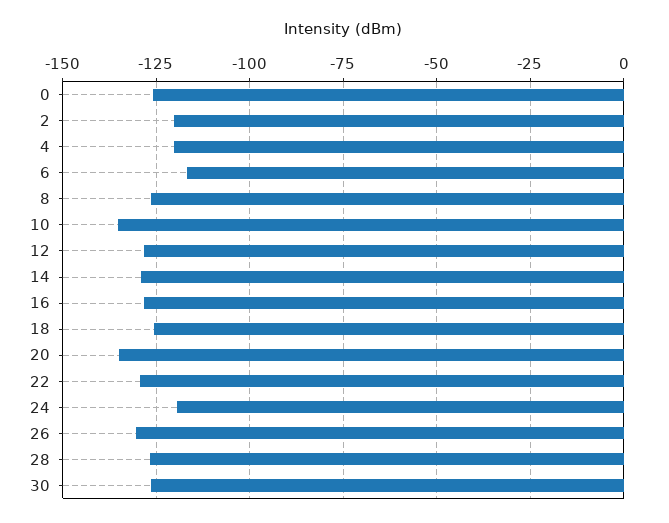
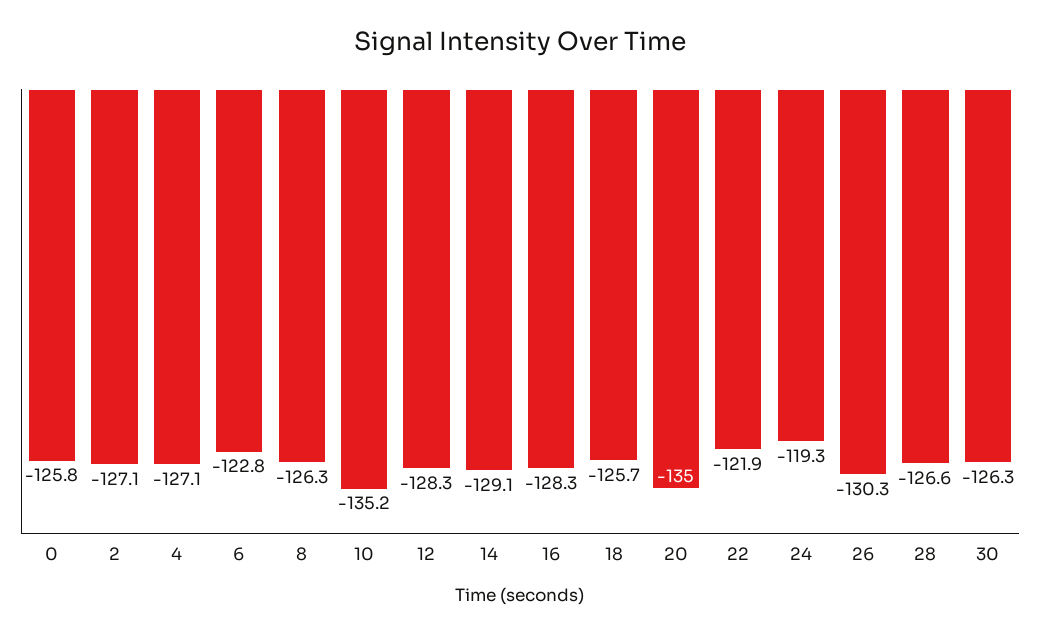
  {
    "0": -125.8,
-   "2": -120,
+   "2": -127.1,
-   "4": -120,
+   "4": -127.1,
-   "6": -117.5,
+   "6": -122.8,
    "8": -126.3,
    "10": -135.2,
    "12": -128.3,
    "14": -129.1,
    "16": -128.3,
    "18": -125.7,
    "20": -135,
-   "22": -130,
+   "22": -121.9,
    "24": -119.3,
    "26": -130.3,
    "28": -126.6,
    "30": -126.3
  }

